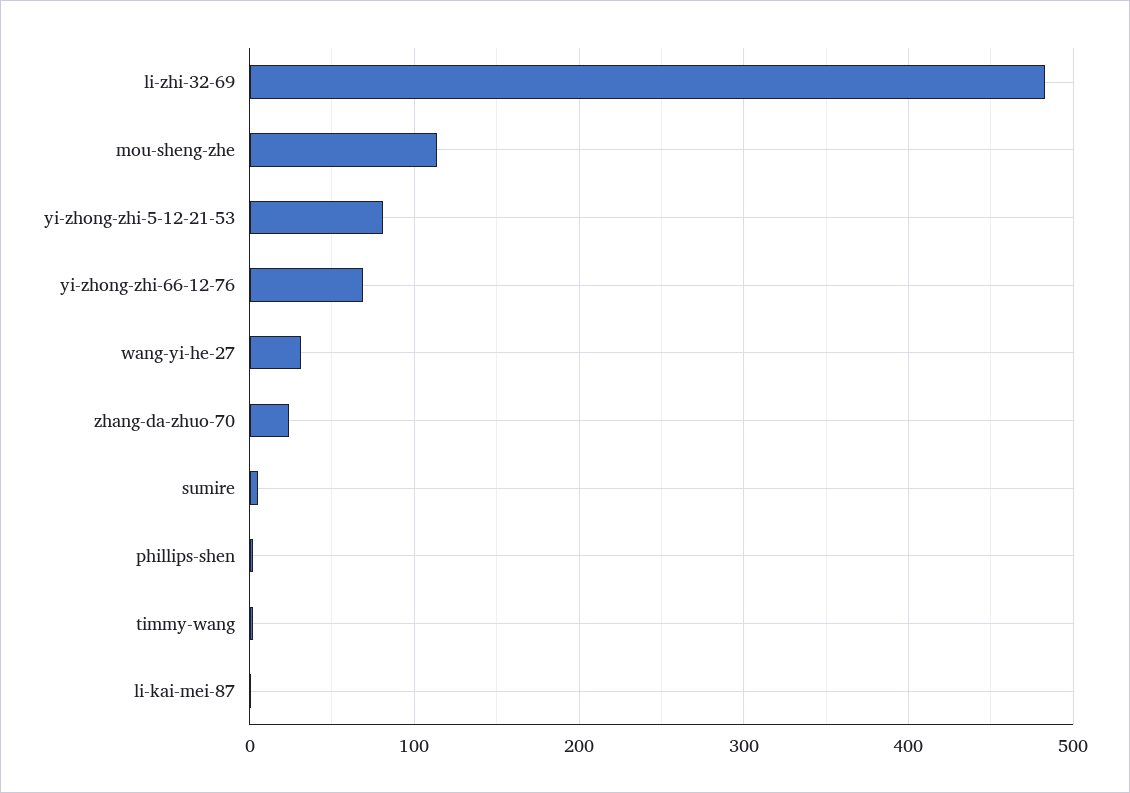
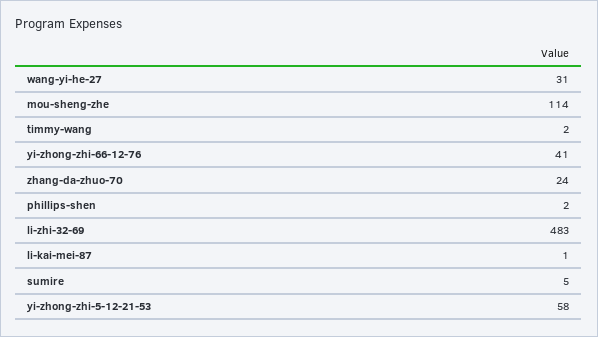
  {
    "li-zhi-32-69": 483,
    "mou-sheng-zhe": 114,
-   "yi-zhong-zhi-5-12-21-53": 80,
+   "yi-zhong-zhi-5-12-21-53": 58,
-   "yi-zhong-zhi-66-12-76": 70,
+   "yi-zhong-zhi-66-12-76": 41,
    "wang-yi-he-27": 31,
    "zhang-da-zhuo-70": 24,
    "sumire": 5,
    "phillips-shen": 2,
    "timmy-wang": 2,
    "li-kai-mei-87": 1
  }

